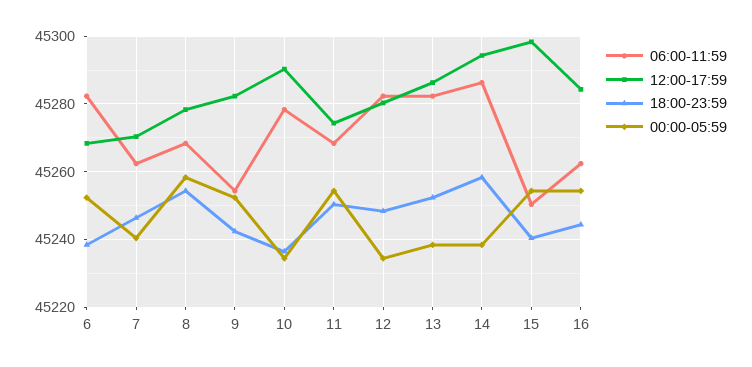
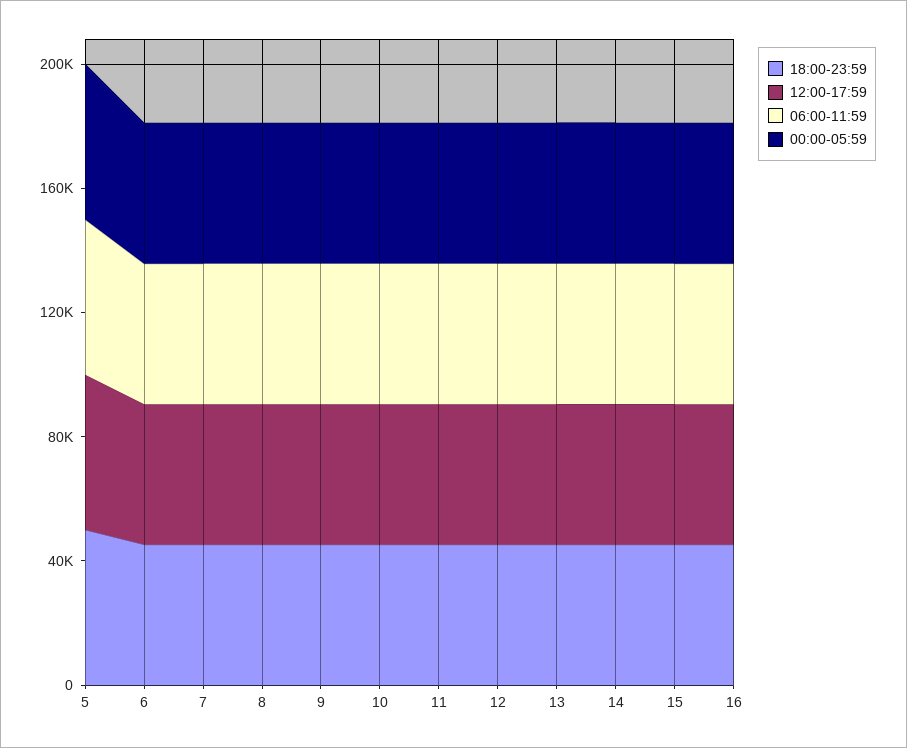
  {
    "06:00-11:59": {
      "6": 45282,
      "7": 45262,
      "8": 45268,
      "9": 45254,
      "10": 45278,
      "11": 45268,
      "12": 45282,
      "13": 45282,
      "14": 45286,
      "15": 45250,
-     "16": 45262
+     "16": 45262,
+     "5": 50000
    },
    "12:00-17:59": {
      "6": 45268,
      "7": 45270,
      "8": 45278,
      "9": 45282,
      "10": 45290,
      "11": 45274,
      "12": 45280,
      "13": 45286,
      "14": 45294,
      "15": 45298,
-     "16": 45284
+     "16": 45284,
+     "5": 50000
    },
    "18:00-23:59": {
      "6": 45238,
      "7": 45246,
      "8": 45254,
      "9": 45242,
      "10": 45236,
      "11": 45250,
      "12": 45248,
      "13": 45252,
      "14": 45258,
      "15": 45240,
-     "16": 45244
+     "16": 45244,
+     "5": 50000
    },
    "00:00-05:59": {
      "6": 45252,
      "7": 45240,
      "8": 45258,
      "9": 45252,
      "10": 45234,
      "11": 45254,
      "12": 45234,
      "13": 45238,
      "14": 45238,
      "15": 45254,
-     "16": 45254
+     "16": 45254,
+     "5": 50000
    }
  }

